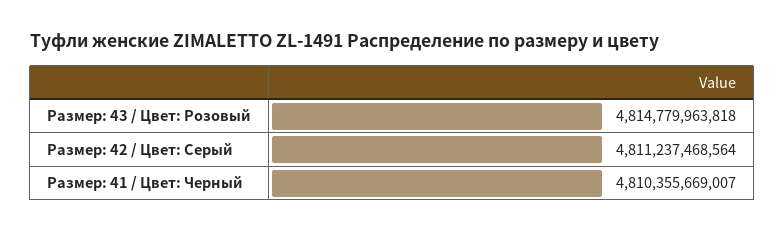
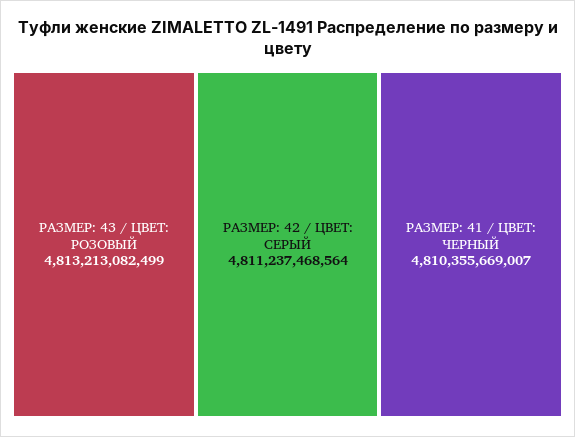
  {
-   "Размер: 43 / Цвет: Розовый": 4814779963818,
+   "Размер: 43 / Цвет: Розовый": 4813213082499,
    "Размер: 42 / Цвет: Серый": 4811237468564,
    "Размер: 41 / Цвет: Черный": 4810355669007
  }

